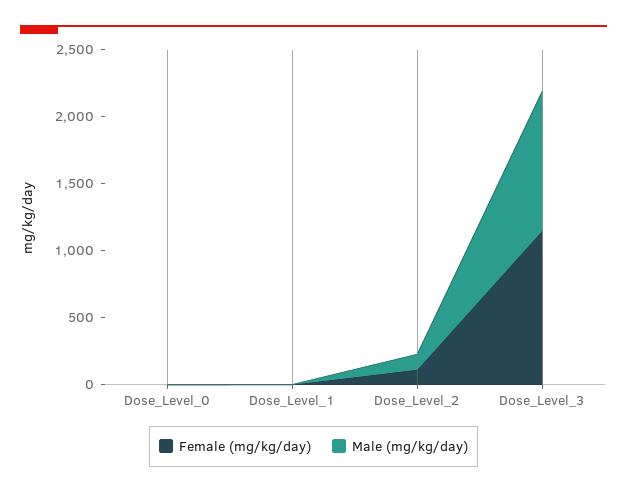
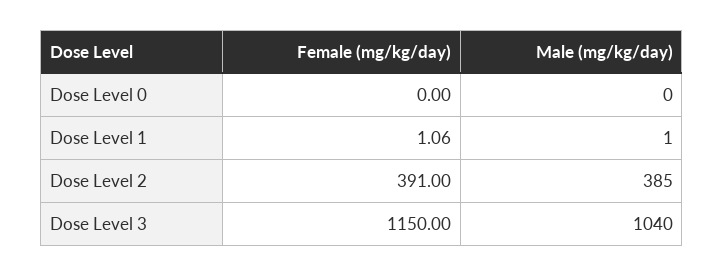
  {
    "Female (mg/kg/day)": {
      "Dose_Level_0": 0,
      "Dose_Level_1": 1.06,
-     "Dose_Level_2": 100,
+     "Dose_Level_2": 391,
      "Dose_Level_3": 1150
    },
    "Male (mg/kg/day)": {
      "Dose_Level_0": 0,
      "Dose_Level_1": 1,
-     "Dose_Level_2": 100,
+     "Dose_Level_2": 385,
      "Dose_Level_3": 1040
    }
  }

